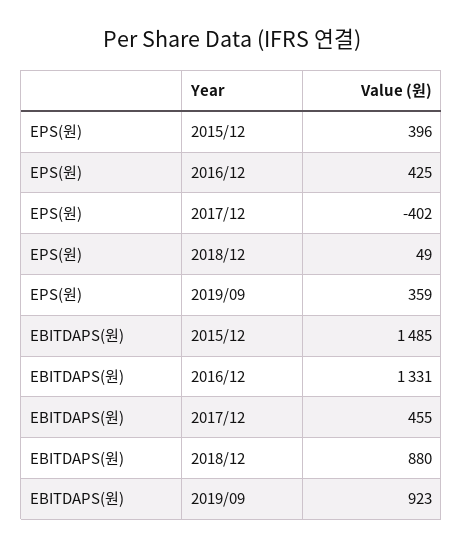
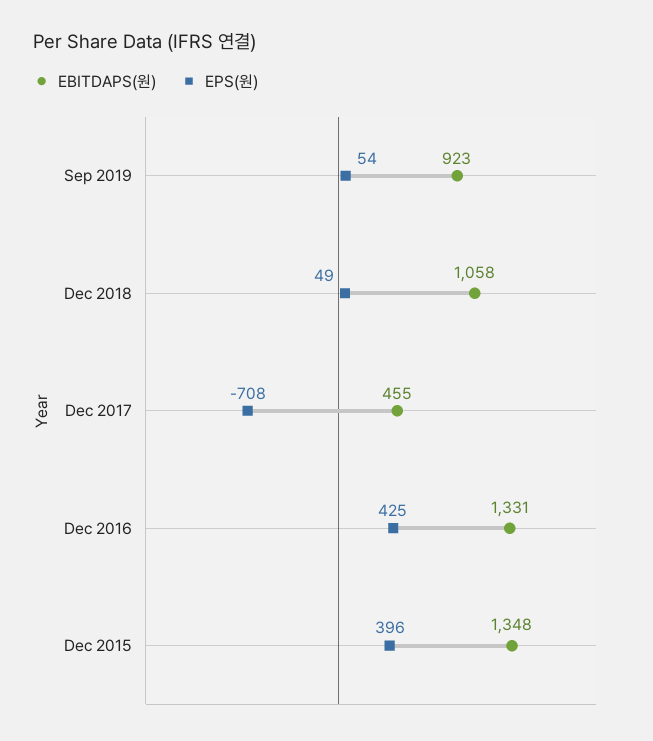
  {
    "EPS(원)": {
      "2015/12": 396,
      "2016/12": 425,
-     "2017/12": -402,
+     "2017/12": -708,
      "2018/12": 49,
-     "2019/09": 359
+     "2019/09": 54
    },
    "EBITDAPS(원)": {
-     "2015/12": 1485,
+     "2015/12": 1348,
      "2016/12": 1331,
      "2017/12": 455,
-     "2018/12": 880,
+     "2018/12": 1058,
      "2019/09": 923
    }
  }

